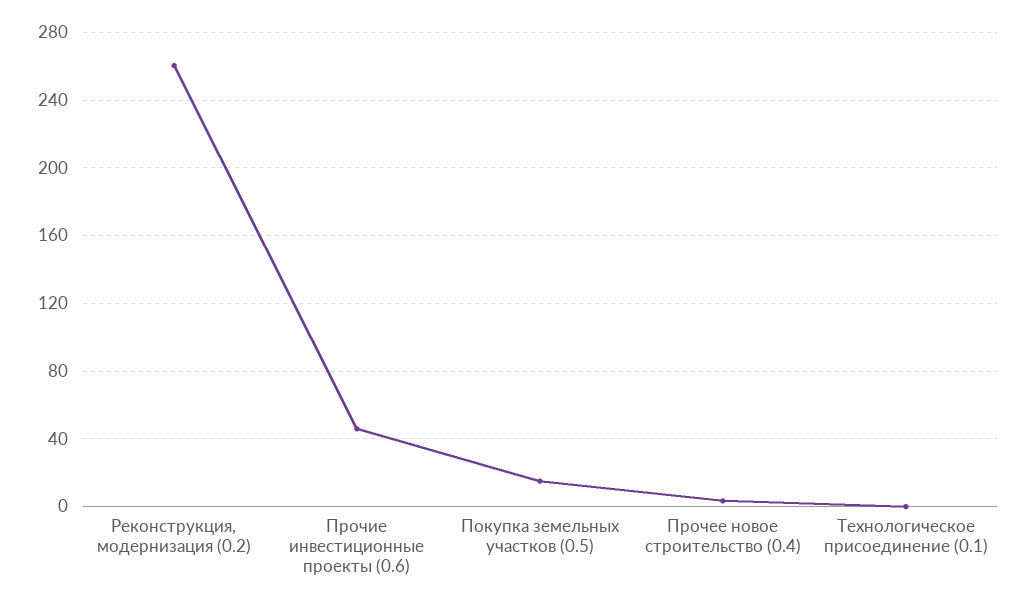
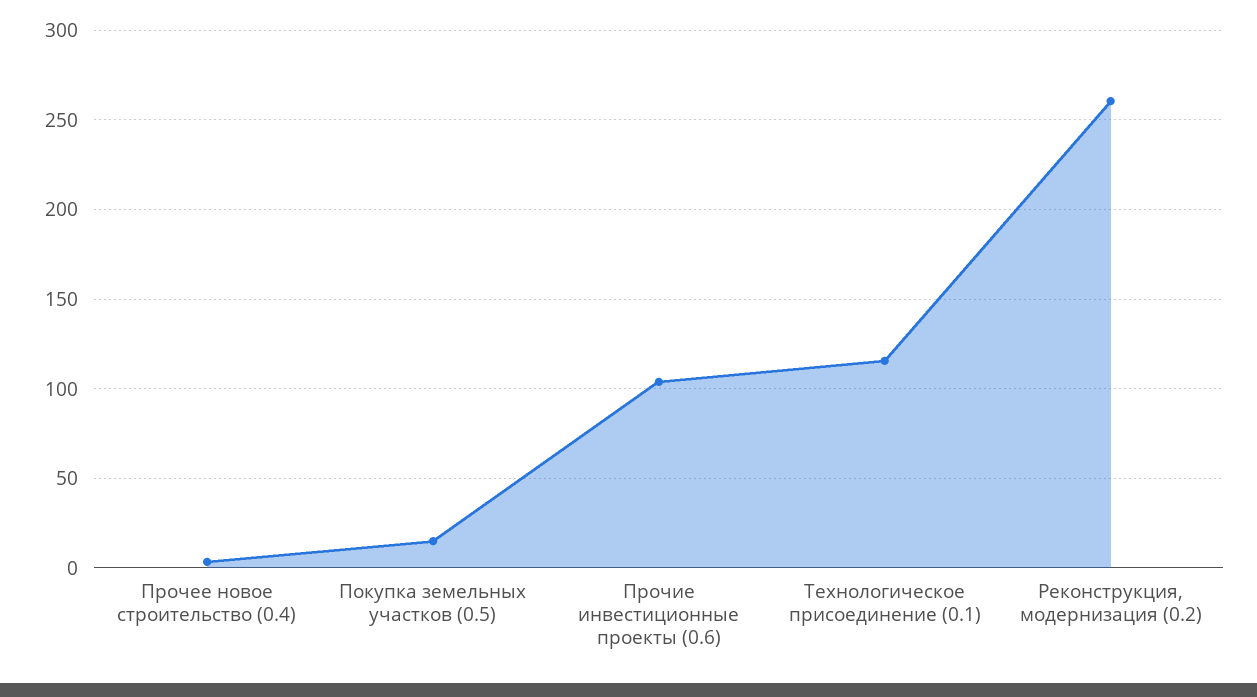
  {
    "Реконструкция, модернизация (0.2)": 260,
-   "Прочие инвестиционные проекты (0.6)": 45,
+   "Прочие инвестиционные проекты (0.6)": 105,
    "Покупка земельных участков (0.5)": 15,
    "Прочее новое строительство (0.4)": 5,
-   "Технологическое присоединение (0.1)": 0
+   "Технологическое присоединение (0.1)": 115
  }

